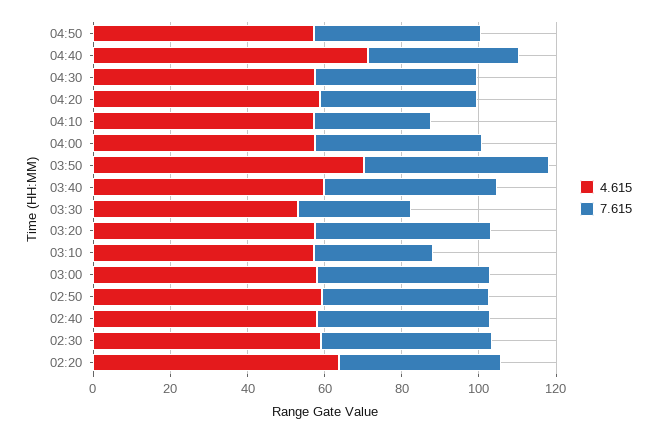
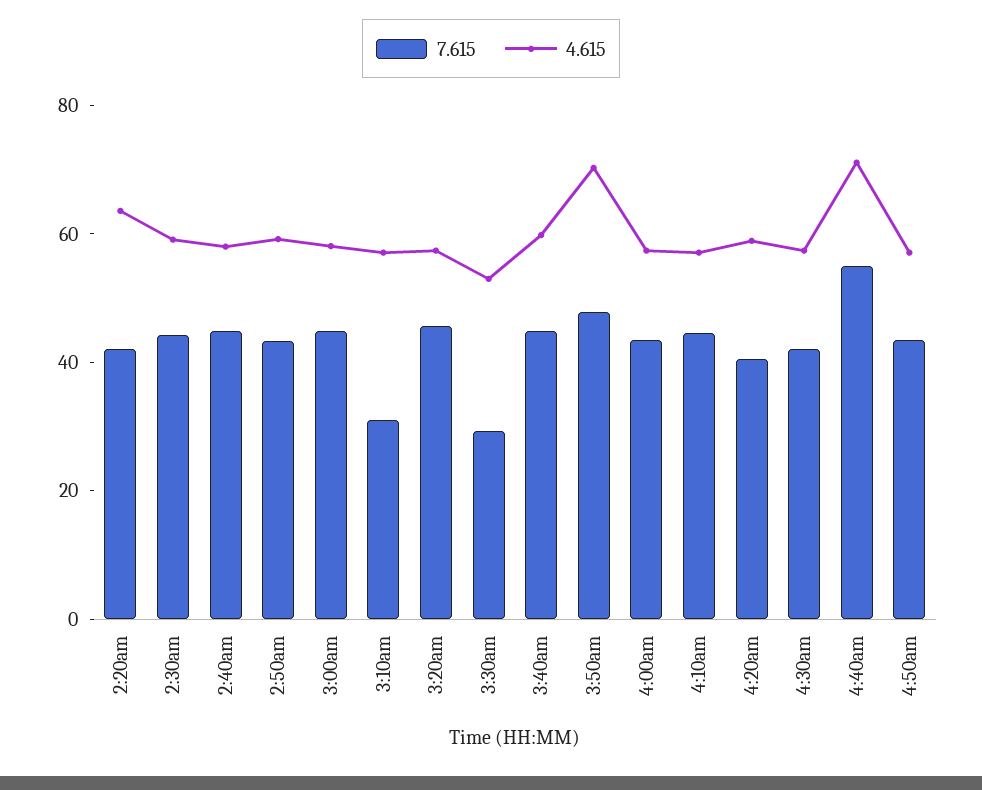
  {
    "4.615": {
      "04:50": 55,
      "04:40": 70,
      "04:30": 55,
      "04:20": 60,
      "04:10": 55,
      "04:00": 55,
      "03:50": 70,
      "03:40": 60,
      "03:30": 55,
      "03:20": 55,
      "03:10": 55,
      "03:00": 60,
      "02:50": 60,
      "02:40": 60,
      "02:30": 60,
      "02:20": 65
    },
    "7.615": {
      "04:50": 45,
-     "04:40": 40,
+     "04:40": 55,
      "04:30": 40,
      "04:20": 40,
-     "04:10": 30,
+     "04:10": 45,
      "04:00": 45,
      "03:50": 50,
      "03:40": 45,
      "03:30": 30,
      "03:20": 45,
      "03:10": 30,
      "03:00": 45,
      "02:50": 45,
      "02:40": 45,
      "02:30": 45,
      "02:20": 40
    }
  }

